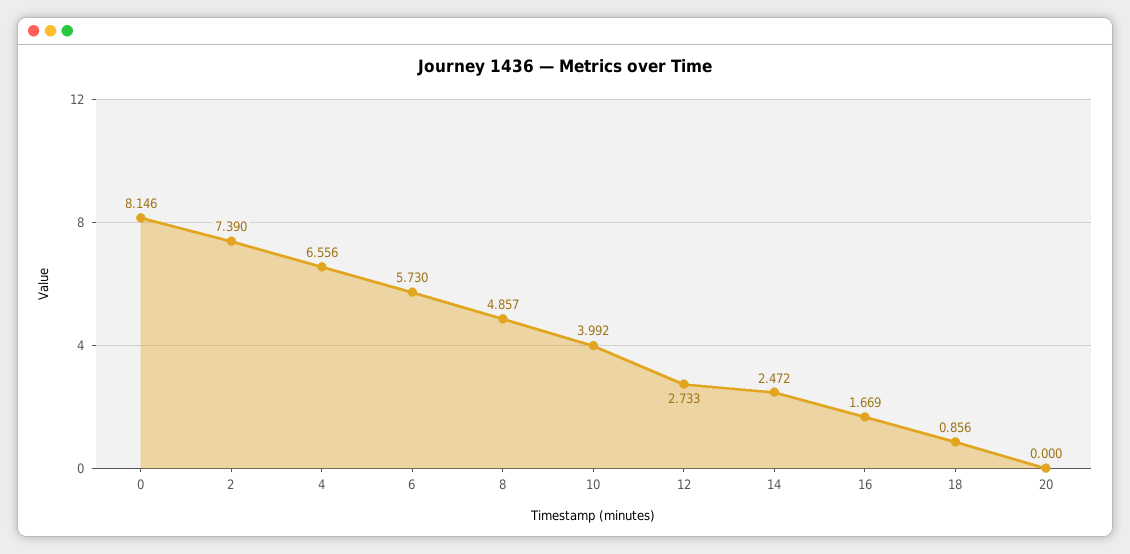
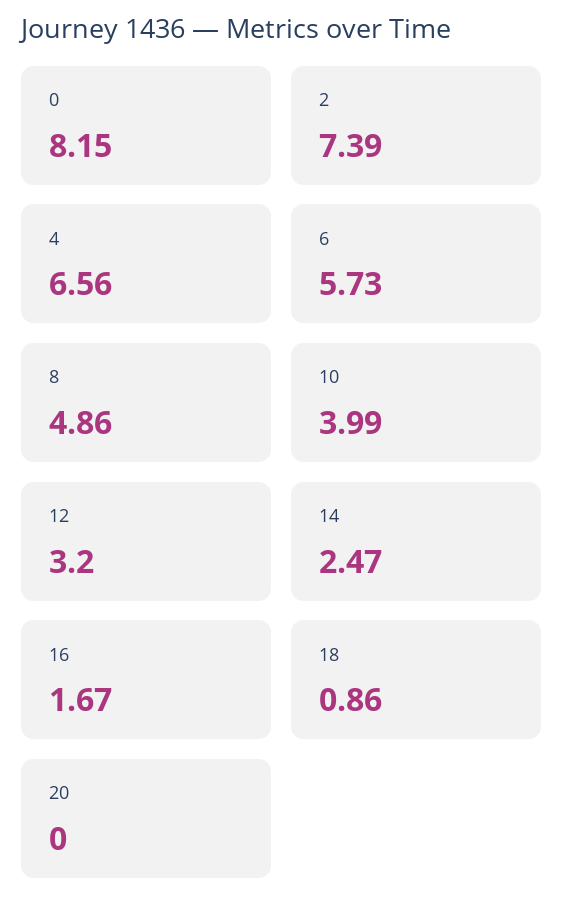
  {
    "0": 8.146,
    "2": 7.39,
    "4": 6.556,
    "6": 5.73,
    "8": 4.857,
    "10": 3.992,
-   "12": 2.733,
+   "12": 3.2,
    "14": 2.472,
    "16": 1.669,
    "18": 0.856,
    "20": 0
  }

